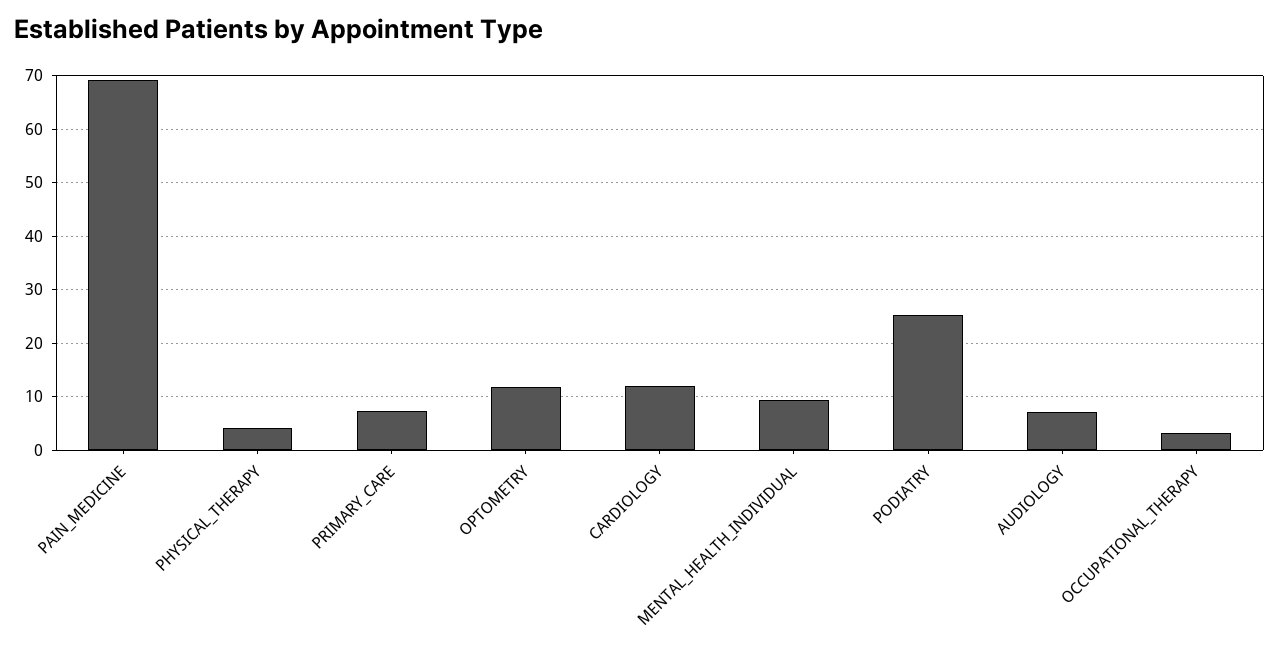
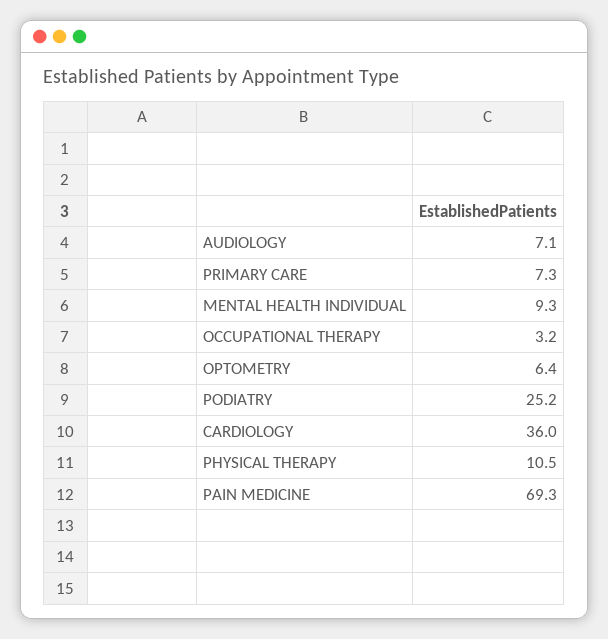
  {
    "PAIN_MEDICINE": 69.3,
-   "PHYSICAL_THERAPY": 4,
+   "PHYSICAL_THERAPY": 10.5,
    "PRIMARY_CARE": 7.3,
-   "OPTOMETRY": 12,
+   "OPTOMETRY": 6.4,
-   "CARDIOLOGY": 12,
+   "CARDIOLOGY": 36,
    "MENTAL_HEALTH_INDIVIDUAL": 9.3,
    "PODIATRY": 25.2,
    "AUDIOLOGY": 7.1,
    "OCCUPATIONAL_THERAPY": 3.2
  }

